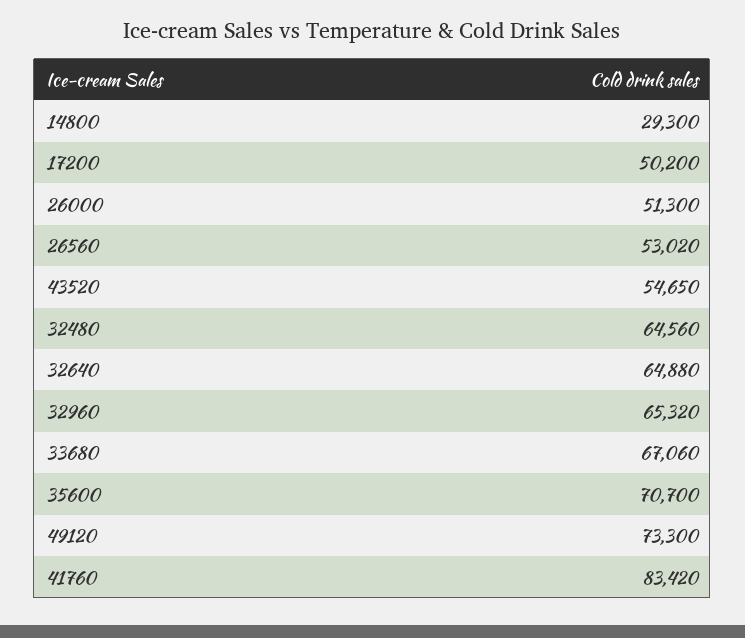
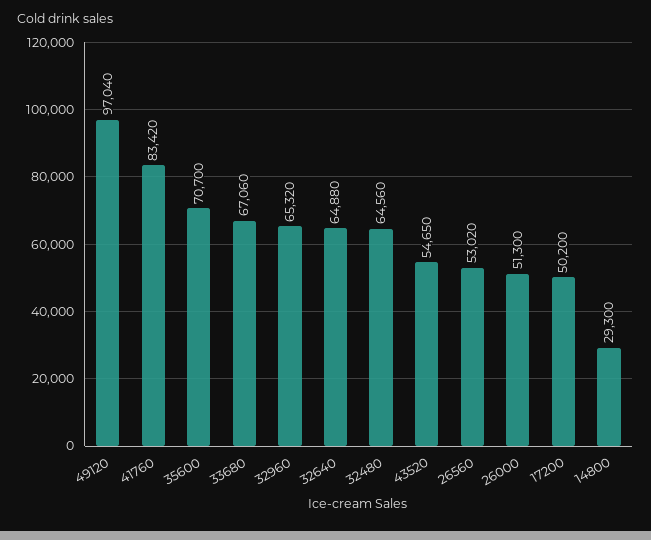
  {
    "14800": 29300,
    "17200": 50200,
    "26000": 51300,
    "26560": 53020,
    "43520": 54650,
    "32480": 64560,
    "32640": 64880,
    "32960": 65320,
    "33680": 67060,
    "35600": 70700,
-   "49120": 73300,
+   "49120": 97040,
    "41760": 83420
  }

